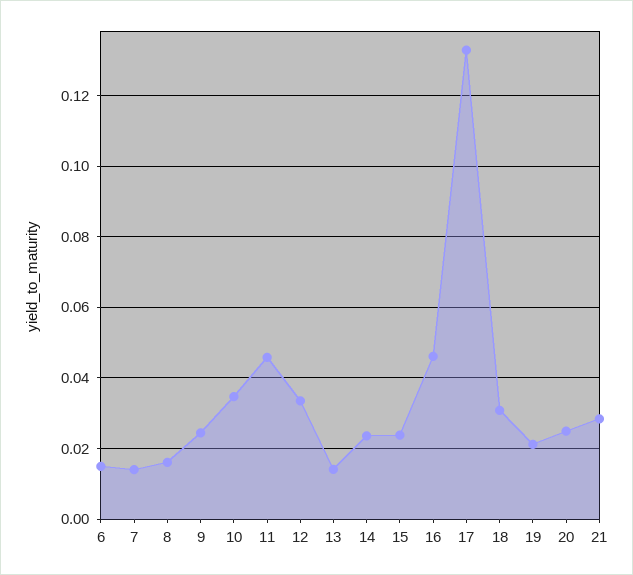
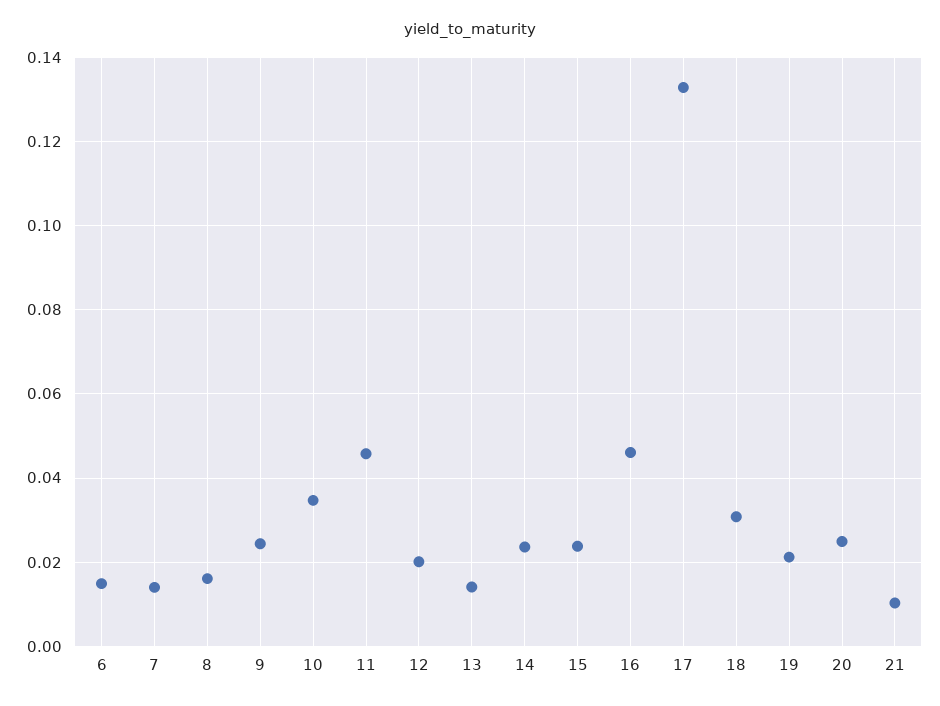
  {
    "6": 0.014,
    "7": 0.014,
    "8": 0.016,
    "9": 0.024,
    "10": 0.034,
    "11": 0.046,
-   "12": 0.034,
+   "12": 0.02,
    "13": 0.014,
    "14": 0.024,
    "15": 0.024,
    "16": 0.046,
    "17": 0.132,
    "18": 0.03,
    "19": 0.022,
    "20": 0.024,
-   "21": 0.028
+   "21": 0.01
  }

